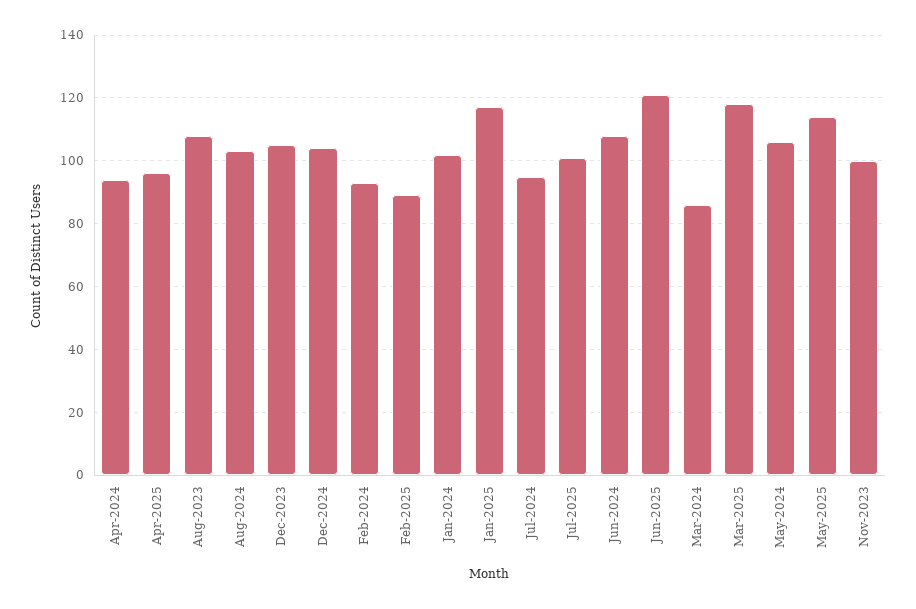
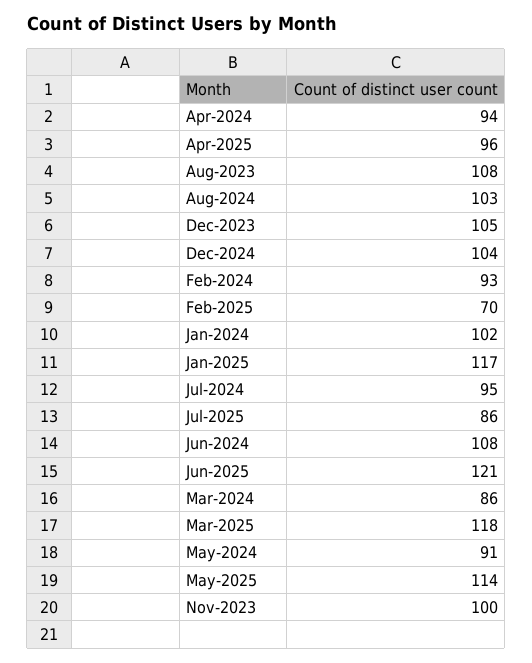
  {
    "Apr-2024": 94,
    "Apr-2025": 96,
    "Aug-2023": 108,
    "Aug-2024": 103,
    "Dec-2023": 105,
    "Dec-2024": 104,
    "Feb-2024": 93,
-   "Feb-2025": 90,
+   "Feb-2025": 70,
    "Jan-2024": 102,
    "Jan-2025": 117,
    "Jul-2024": 95,
-   "Jul-2025": 100,
+   "Jul-2025": 86,
    "Jun-2024": 108,
    "Jun-2025": 121,
    "Mar-2024": 86,
    "Mar-2025": 118,
-   "May-2024": 105,
+   "May-2024": 91,
    "May-2025": 114,
    "Nov-2023": 100
  }

